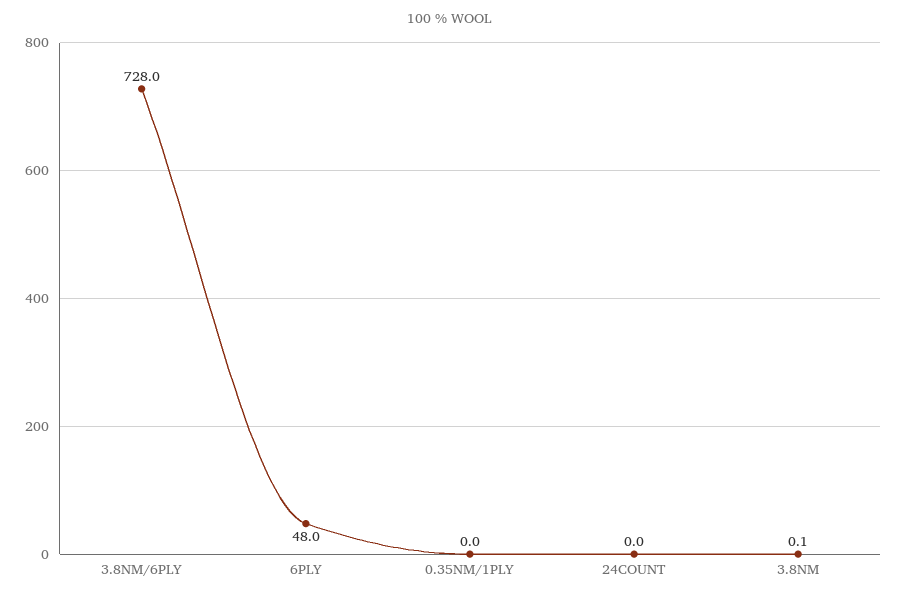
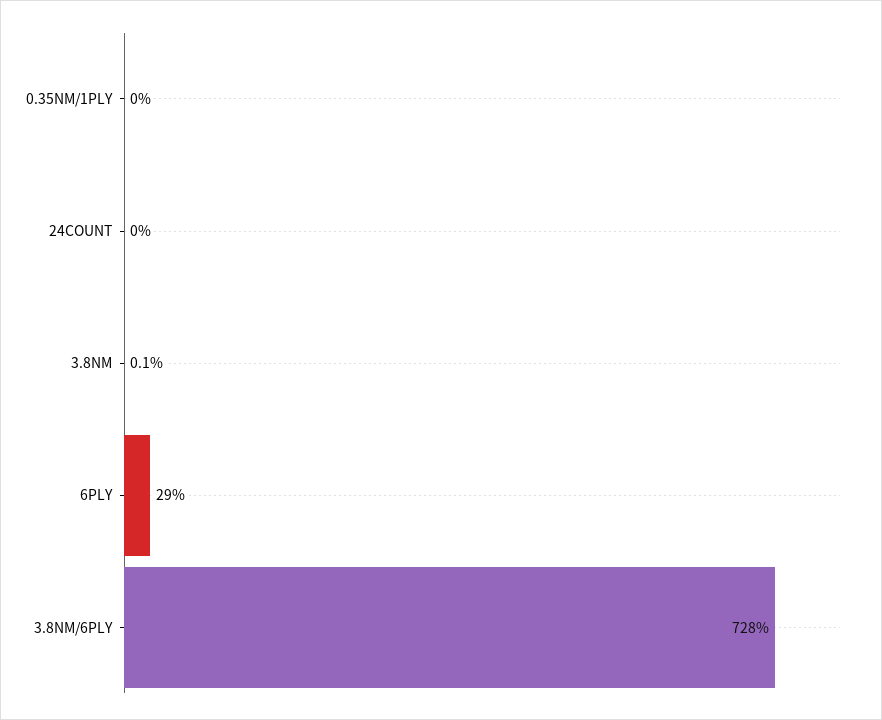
  {
    "3.8NM/6PLY": 728,
-   "6PLY": 48,
+   "6PLY": 29,
    "0.35NM/1PLY": 0,
    "24COUNT": 0,
    "3.8NM": 0.1
  }

